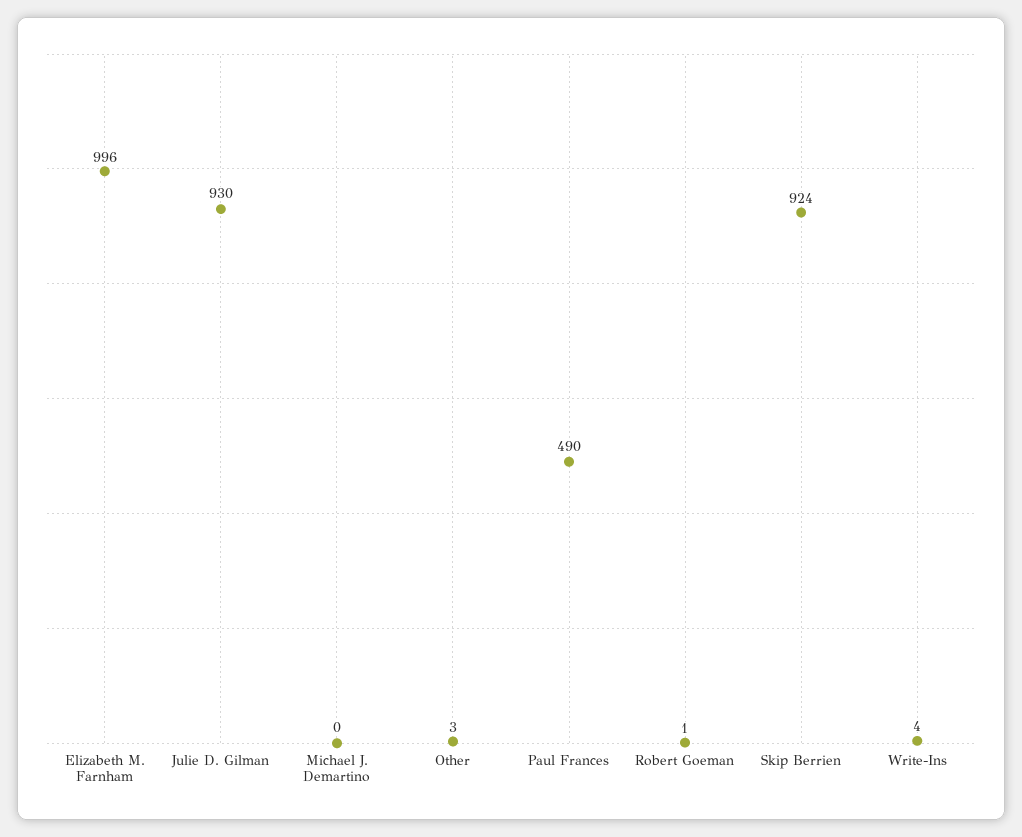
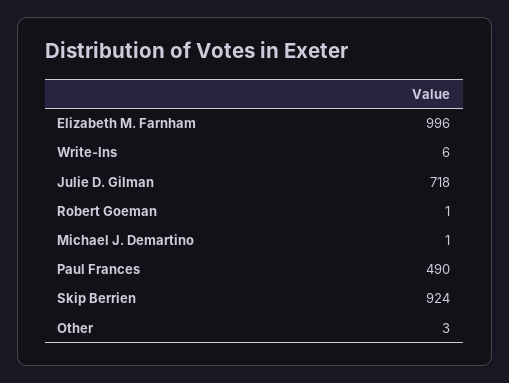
  {
    "Elizabeth M. Farnham": 996,
-   "Julie D. Gilman": 930,
+   "Julie D. Gilman": 718,
-   "Michael J. Demartino": 0,
+   "Michael J. Demartino": 1,
    "Other": 3,
    "Paul Frances": 490,
    "Robert Goeman": 1,
    "Skip Berrien": 924,
-   "Write-Ins": 4
+   "Write-Ins": 6
  }

